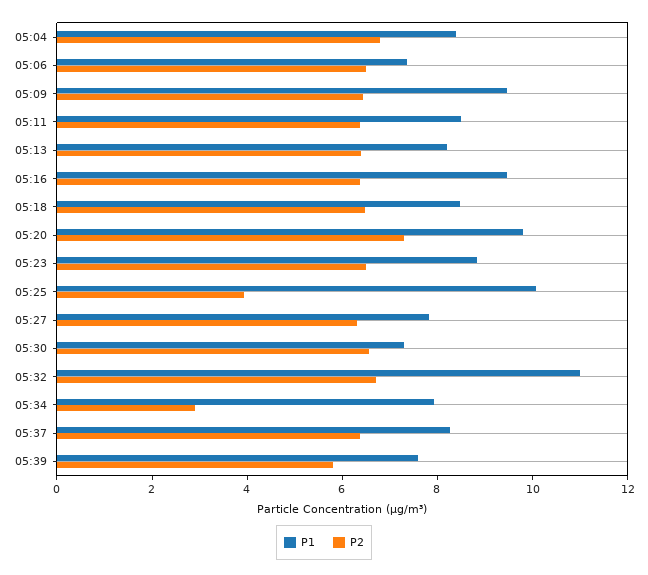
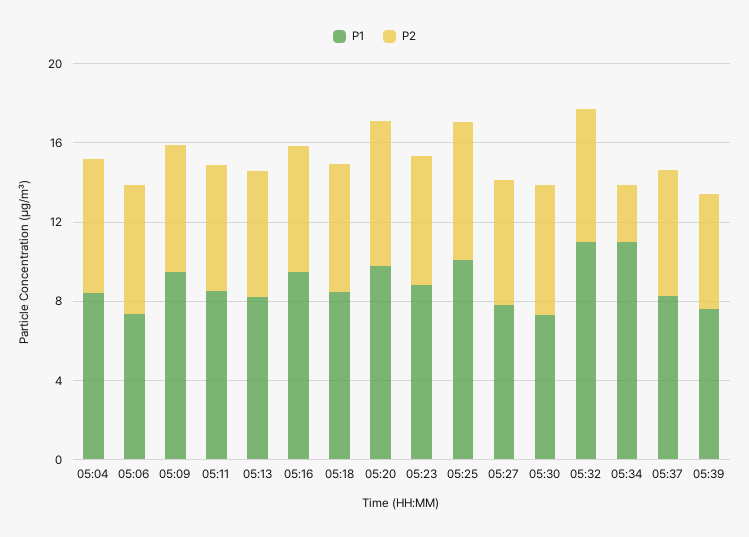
  {
    "P1": {
      "05:04": 8.5,
      "05:06": 7.5,
      "05:09": 9.5,
      "05:11": 8.5,
      "05:13": 8,
      "05:16": 9.5,
      "05:18": 8.5,
      "05:20": 10,
      "05:23": 9,
      "05:25": 10,
      "05:27": 8,
      "05:30": 7.5,
      "05:32": 11,
-     "05:34": 8,
+     "05:34": 11,
      "05:37": 8.5,
      "05:39": 7.5
    },
    "P2": {
      "05:04": 7,
      "05:06": 6.5,
      "05:09": 6.5,
      "05:11": 6.5,
      "05:13": 6.5,
      "05:16": 6.5,
      "05:18": 6.5,
      "05:20": 7.5,
      "05:23": 6.5,
-     "05:25": 4,
+     "05:25": 7,
      "05:27": 6.5,
      "05:30": 6.5,
      "05:32": 6.5,
      "05:34": 3,
      "05:37": 6.5,
      "05:39": 6
    }
  }

